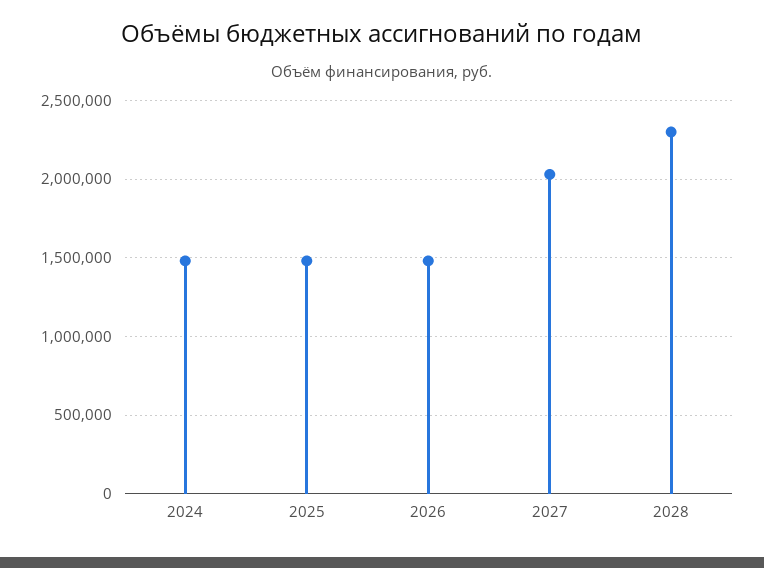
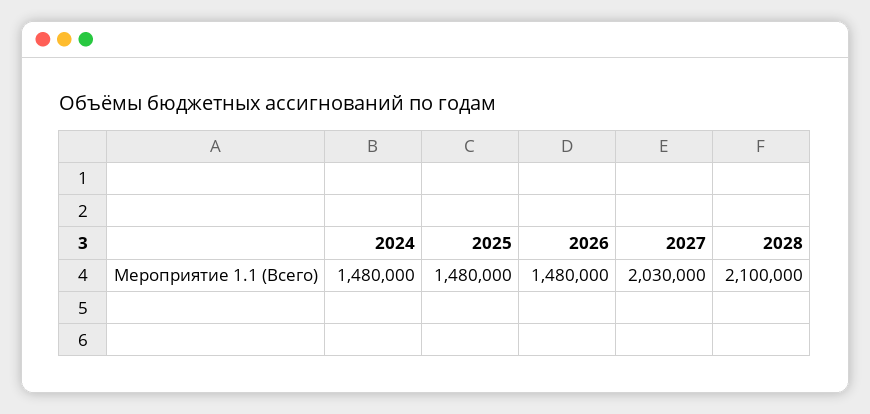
  {
    "2024": 1480000,
    "2025": 1480000,
    "2026": 1480000,
    "2027": 2030000,
-   "2028": 2300000
+   "2028": 2100000
  }

